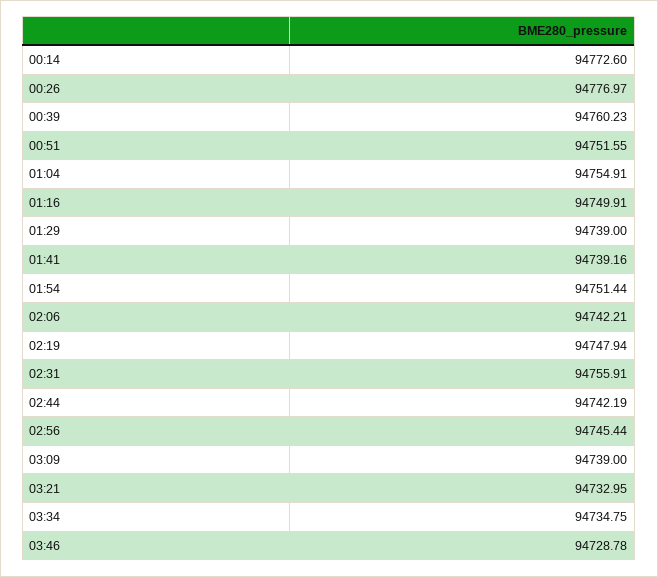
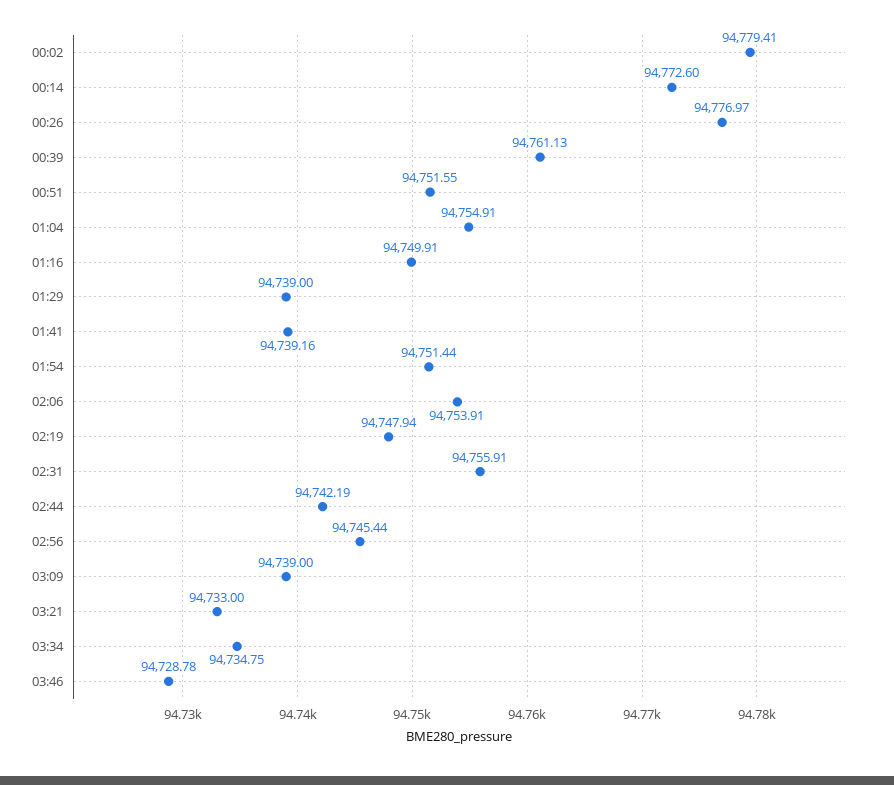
  {
    "00:14": 94772.6,
    "00:26": 94776.97,
-   "00:39": 94760.23,
+   "00:39": 94761.13,
    "00:51": 94751.55,
    "01:04": 94754.91,
    "01:16": 94749.91,
    "01:29": 94739,
    "01:41": 94739.16,
    "01:54": 94751.44,
-   "02:06": 94742.21,
+   "02:06": 94753.91,
    "02:19": 94747.94,
    "02:31": 94755.91,
    "02:44": 94742.19,
    "02:56": 94745.44,
    "03:09": 94739,
-   "03:21": 94732.95,
+   "03:21": 94733,
    "03:34": 94734.75,
-   "03:46": 94728.78
+   "03:46": 94728.78,
+   "00:02": 94779.41
  }

